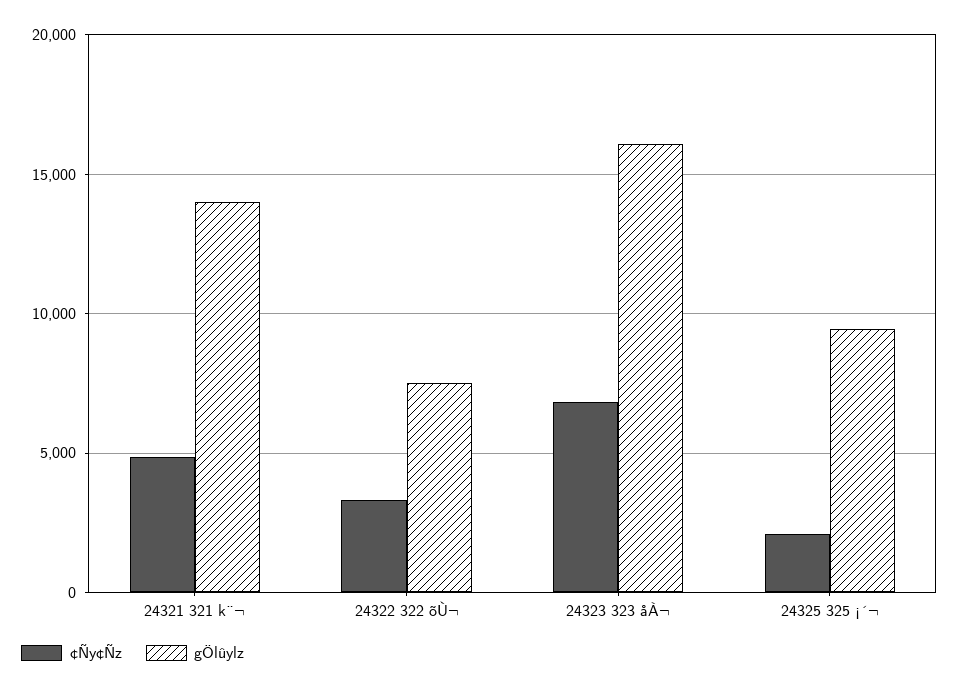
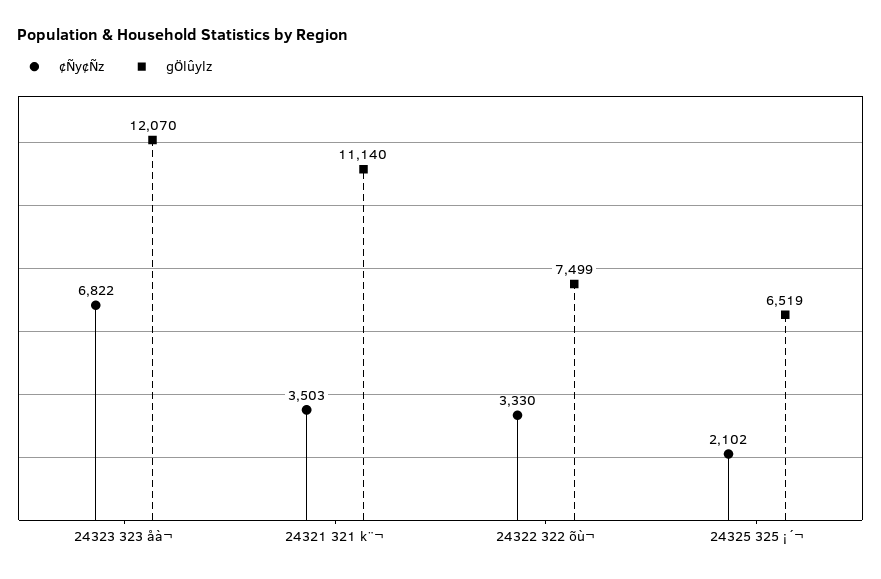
  {
    "¢Ñy¢Ñz": {
-     "24321 321 k¨¬": 5000,
+     "24321 321 k¨¬": 3503,
      "24322 322 õÙ¬": 3330,
      "24323 323 åÀ¬": 6822,
      "24325 325 ¡´¬": 2102
    },
    "gÖlûylz": {
-     "24321 321 k¨¬": 14000,
+     "24321 321 k¨¬": 11140,
      "24322 322 õÙ¬": 7499,
-     "24323 323 åÀ¬": 16000,
+     "24323 323 åÀ¬": 12070,
-     "24325 325 ¡´¬": 9500
+     "24325 325 ¡´¬": 6519
    }
  }

